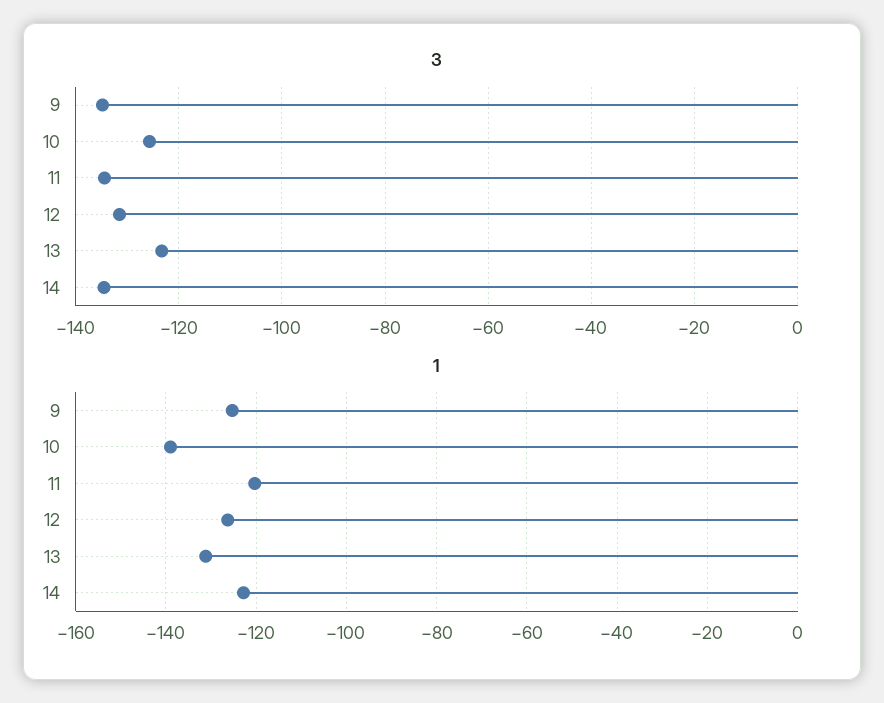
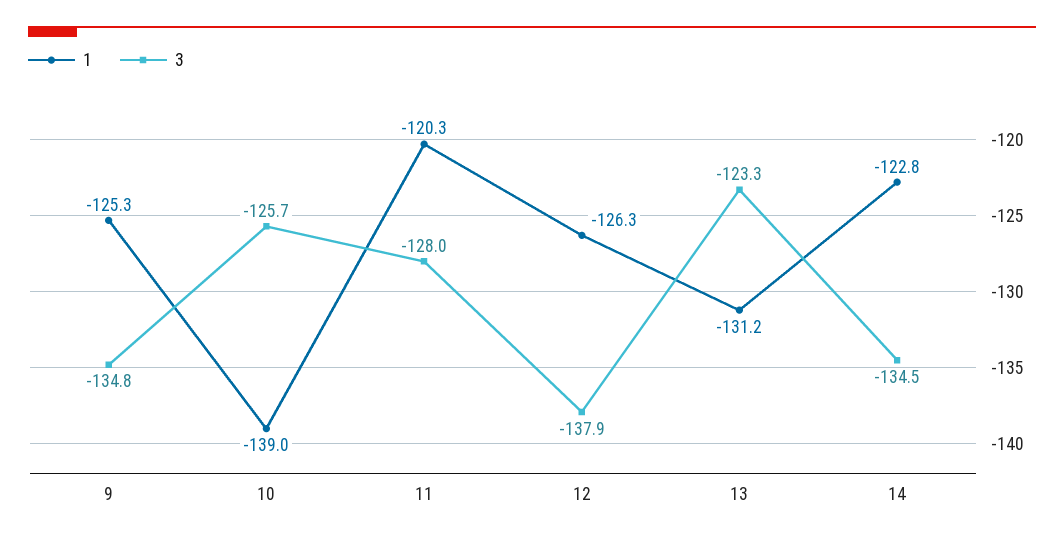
  {
    "3": {
      "9": -134.8,
      "10": -125.7,
-     "11": -134,
+     "11": -128,
-     "12": -132,
+     "12": -137.9,
      "13": -123.3,
      "14": -134.5
    },
    "1": {
      "9": -125.3,
      "10": -139,
      "11": -120.3,
      "12": -126.3,
      "13": -131.2,
      "14": -122.8
    }
  }

